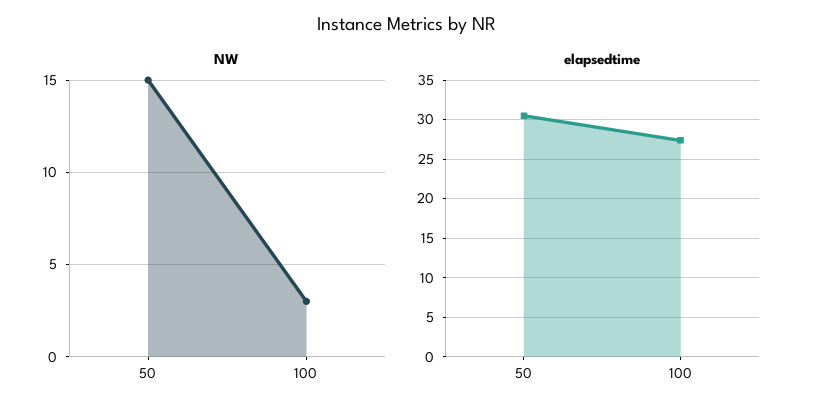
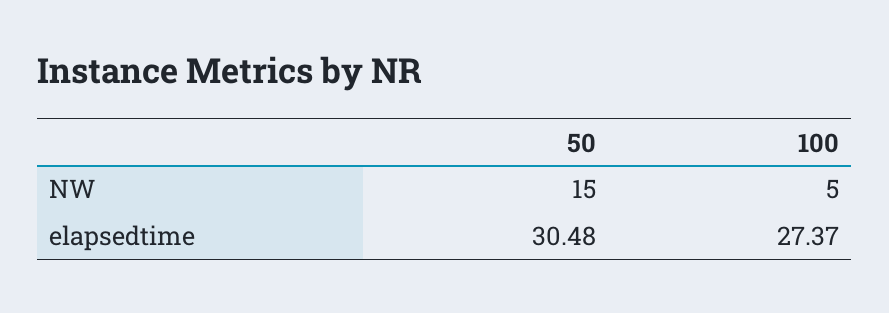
  {
    "NW": {
      "50": 15,
-     "100": 3
+     "100": 5
    },
    "elapsedtime": {
      "50": 30.48,
      "100": 27.37
    }
  }

